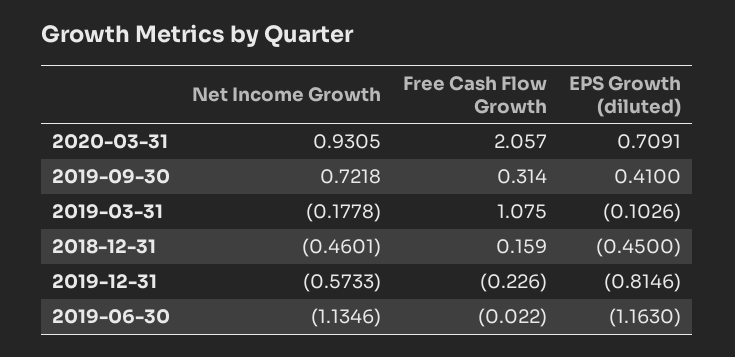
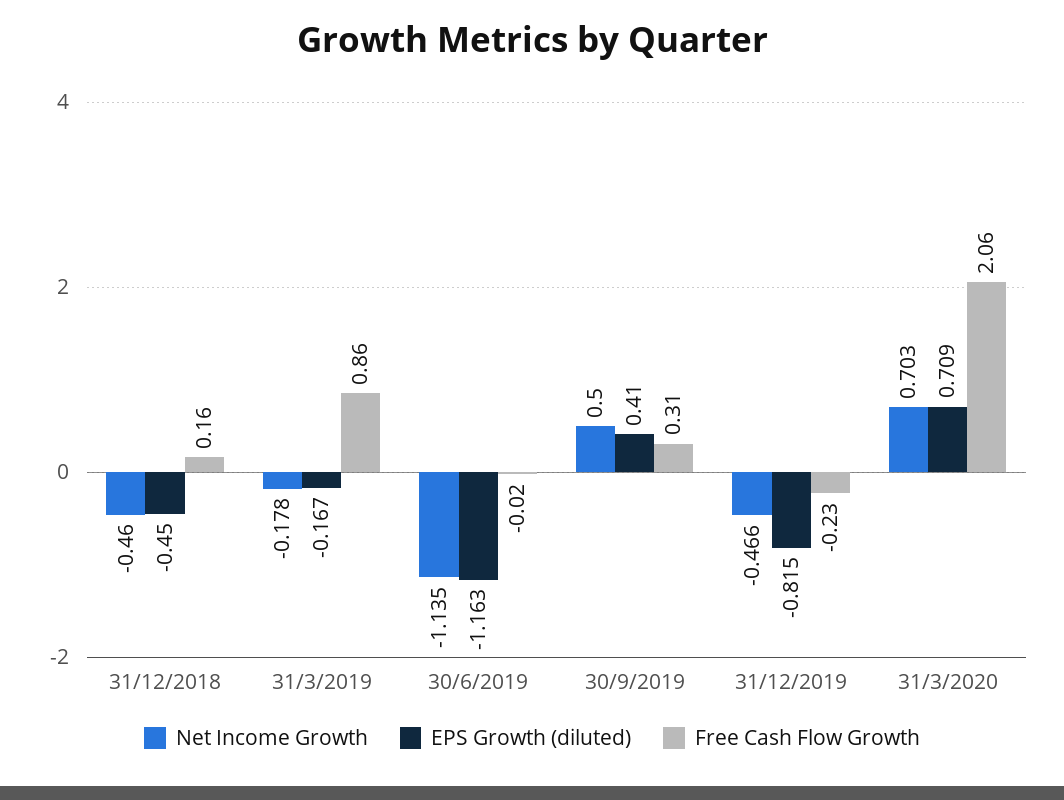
  {
    "Net Income Growth": {
-     "2020-03-31": 0.9305,
+     "2020-03-31": 0.703,
-     "2019-09-30": 0.7218,
+     "2019-09-30": 0.5,
      "2019-03-31": -0.1778,
      "2018-12-31": -0.4601,
-     "2019-12-31": -0.5733,
+     "2019-12-31": -0.466,
      "2019-06-30": -1.1346
    },
    "Free Cash Flow Growth": {
      "2020-03-31": 2.057,
      "2019-09-30": 0.314,
-     "2019-03-31": 1.075,
+     "2019-03-31": 0.86,
      "2018-12-31": 0.159,
      "2019-12-31": -0.226,
      "2019-06-30": -0.022
    },
    "EPS Growth (diluted)": {
      "2020-03-31": 0.7091,
      "2019-09-30": 0.41,
-     "2019-03-31": -0.1026,
+     "2019-03-31": -0.167,
      "2018-12-31": -0.45,
      "2019-12-31": -0.8146,
      "2019-06-30": -1.163
    }
  }

